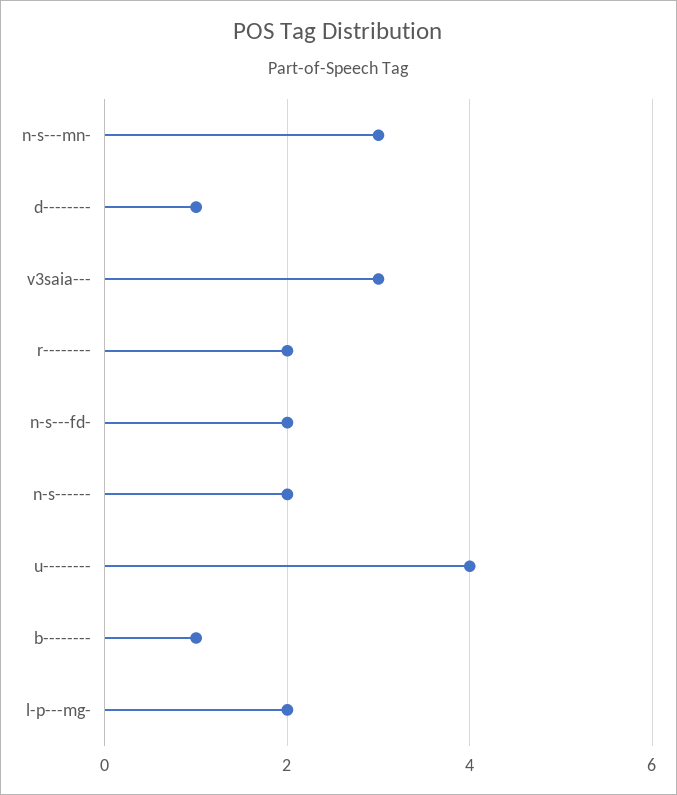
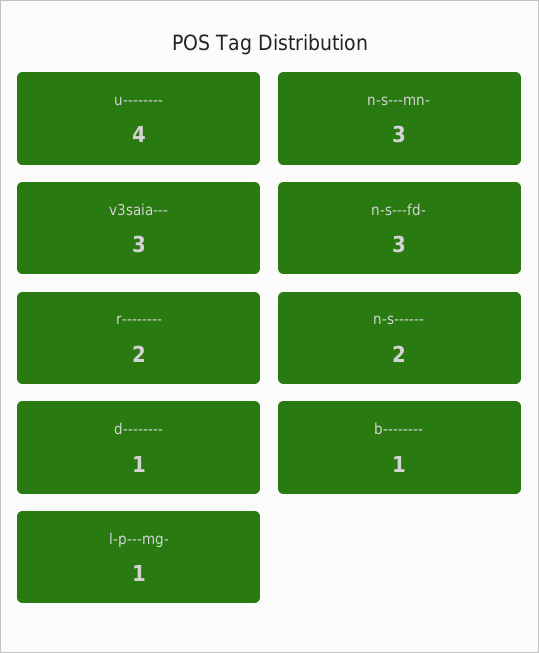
  {
    "n-s---mn-": 3,
    "d--------": 1,
    "v3saia---": 3,
    "r--------": 2,
-   "n-s---fd-": 2,
+   "n-s---fd-": 3,
    "n-s------": 2,
    "u--------": 4,
    "b--------": 1,
-   "l-p---mg-": 2
+   "l-p---mg-": 1
  }

